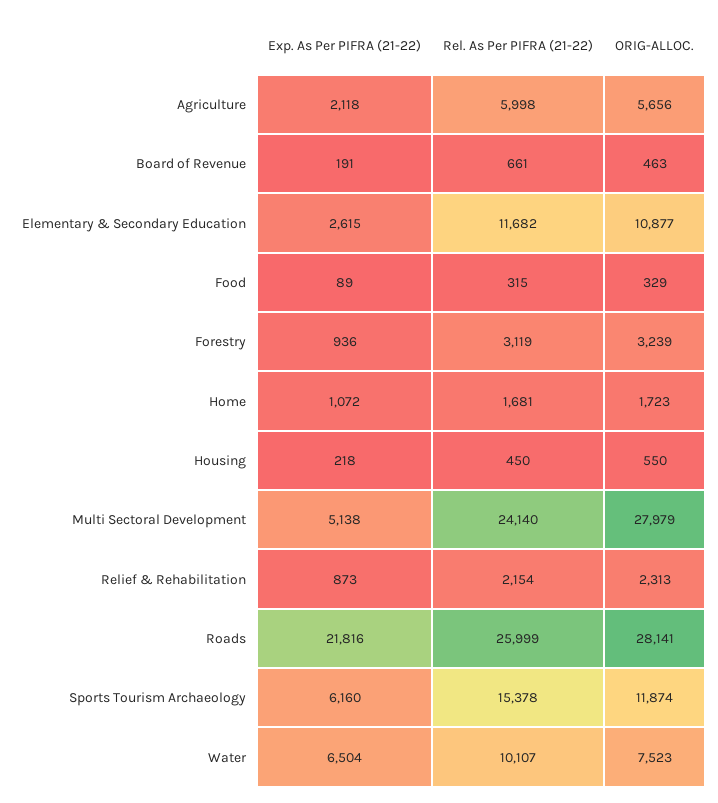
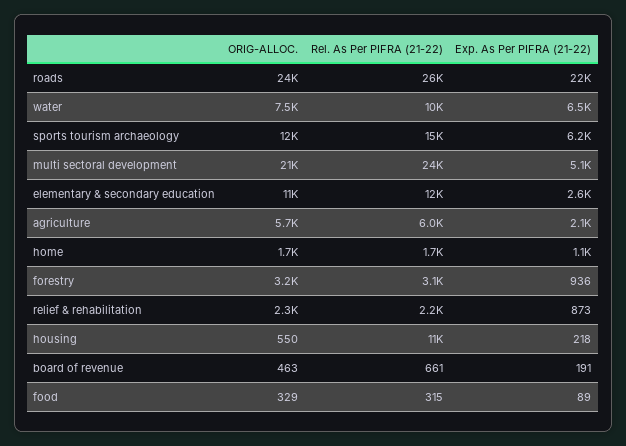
  {
    "Exp. As Per PIFRA (21-22)": {
      "Agriculture": 2118,
      "Board of Revenue": 191,
      "Elementary & Secondary Education": 2615,
      "Food": 89,
      "Forestry": 936,
      "Home": 1072,
      "Housing": 218,
      "Multi Sectoral Development": 5138,
      "Relief & Rehabilitation": 873,
      "Roads": 21816,
      "Sports Tourism Archaeology": 6160,
      "Water": 6504
    },
    "Rel. As Per PIFRA (21-22)": {
      "Agriculture": 5998,
      "Board of Revenue": 661,
      "Elementary & Secondary Education": 11682,
      "Food": 315,
      "Forestry": 3119,
      "Home": 1681,
-     "Housing": 450,
+     "Housing": 11000,
      "Multi Sectoral Development": 24140,
      "Relief & Rehabilitation": 2154,
      "Roads": 25999,
      "Sports Tourism Archaeology": 15378,
      "Water": 10107
    },
    "ORIG-ALLOC.": {
      "Agriculture": 5656,
      "Board of Revenue": 463,
      "Elementary & Secondary Education": 10877,
      "Food": 329,
      "Forestry": 3239,
      "Home": 1723,
      "Housing": 550,
-     "Multi Sectoral Development": 27979,
+     "Multi Sectoral Development": 21000,
      "Relief & Rehabilitation": 2313,
-     "Roads": 28141,
+     "Roads": 24000,
      "Sports Tourism Archaeology": 11874,
      "Water": 7523
    }
  }

